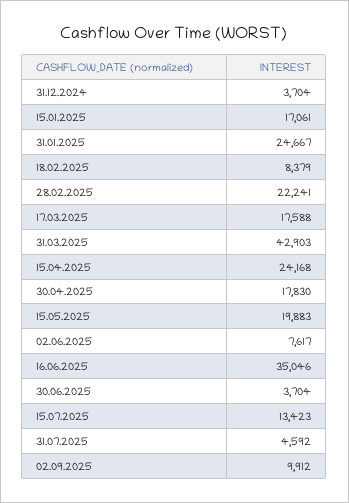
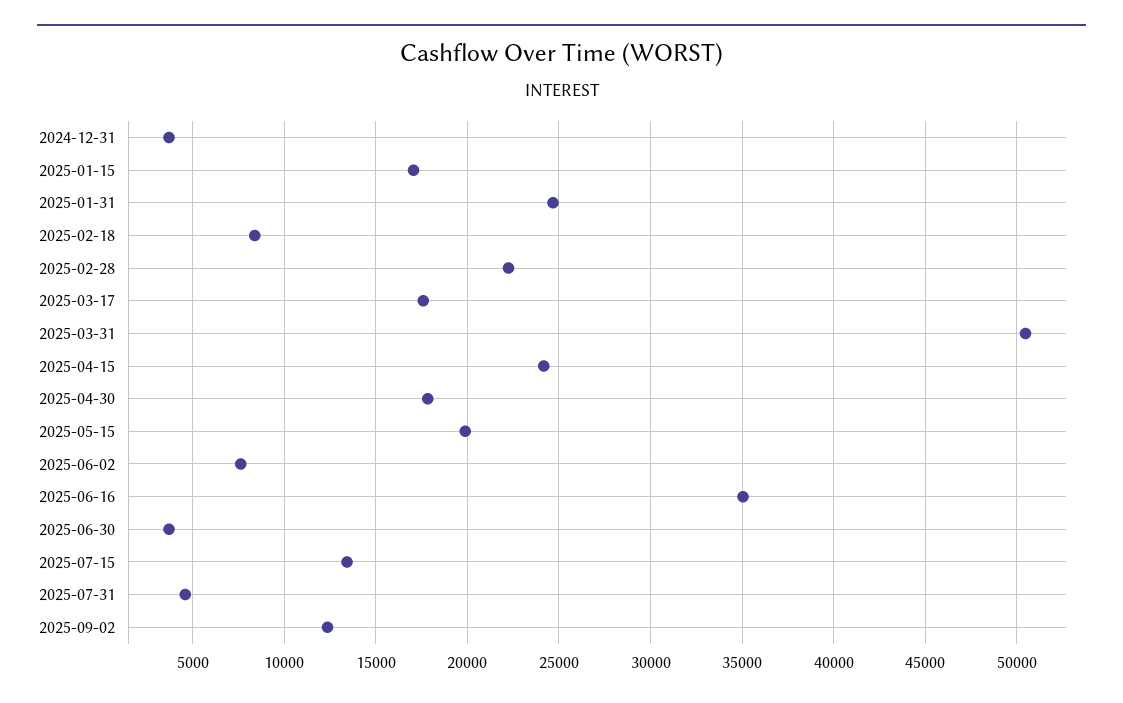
  {
    "31.12.2024": 3704,
    "15.01.2025": 17061,
    "31.01.2025": 24667,
    "18.02.2025": 8379,
    "28.02.2025": 22241,
    "17.03.2025": 17588,
-   "31.03.2025": 42903,
+   "31.03.2025": 50500,
    "15.04.2025": 24168,
    "30.04.2025": 17830,
    "15.05.2025": 19883,
    "02.06.2025": 7617,
    "16.06.2025": 35046,
    "30.06.2025": 3704,
    "15.07.2025": 13423,
    "31.07.2025": 4592,
-   "02.09.2025": 9912
+   "02.09.2025": 12500
  }

